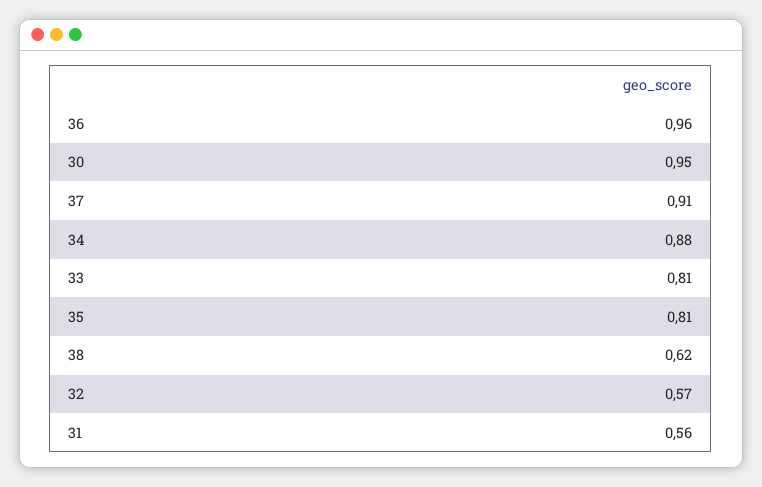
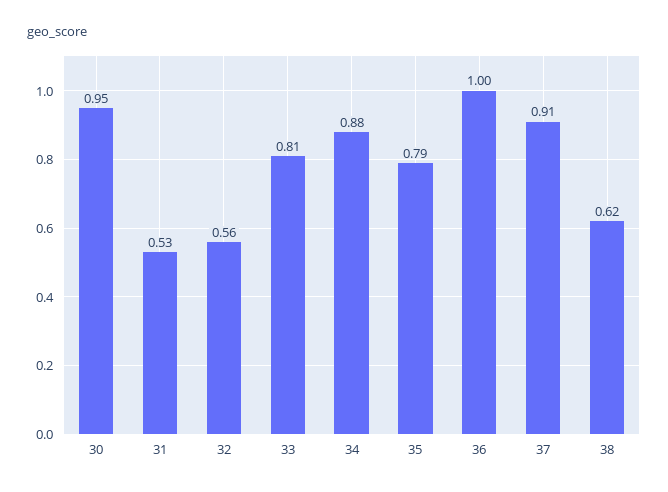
  {
-   "36": 0.96,
+   "36": 1,
    "30": 0.95,
    "37": 0.91,
    "34": 0.88,
    "33": 0.81,
-   "35": 0.81,
+   "35": 0.79,
    "38": 0.62,
-   "32": 0.57,
+   "32": 0.56,
-   "31": 0.56
+   "31": 0.53
  }

